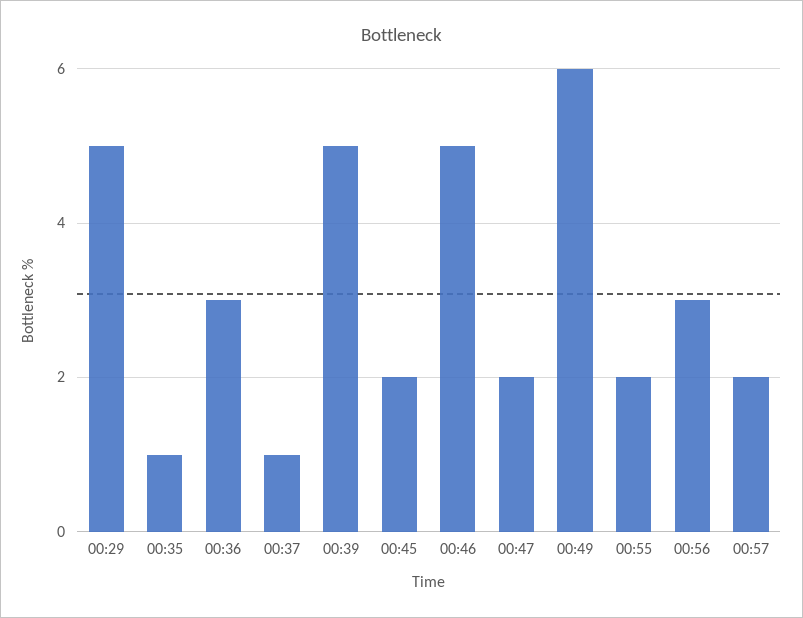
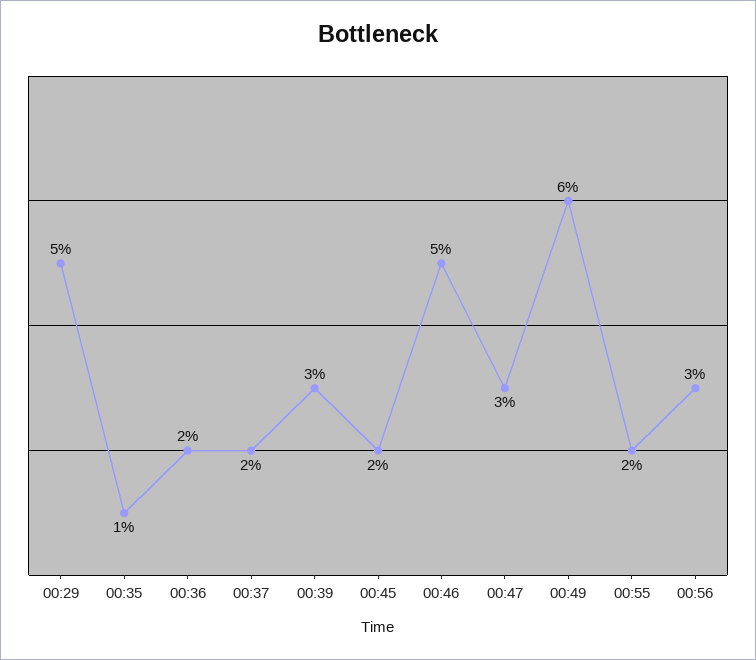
  {
    "00:29": 5,
    "00:35": 1,
-   "00:36": 3,
+   "00:36": 2,
-   "00:37": 1,
+   "00:37": 2,
-   "00:39": 5,
+   "00:39": 3,
    "00:45": 2,
    "00:46": 5,
-   "00:47": 2,
+   "00:47": 3,
    "00:49": 6,
    "00:55": 2,
-   "00:56": 3,
+   "00:56": 3
-   "00:57": 2
  }

